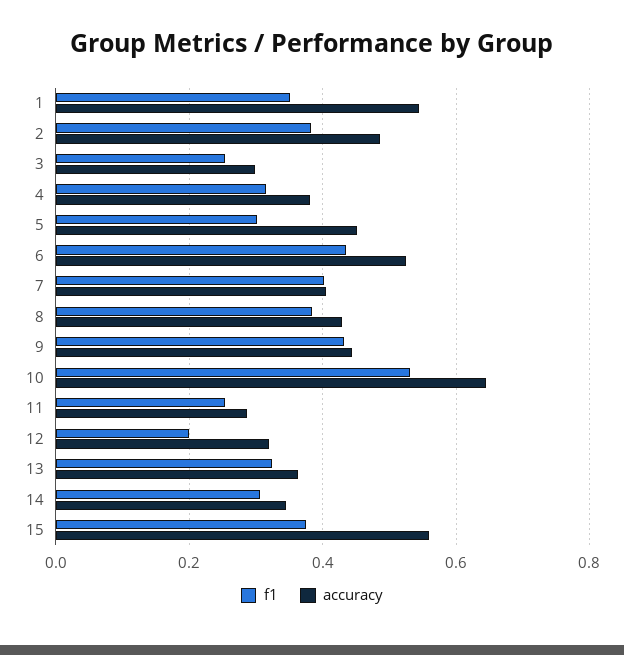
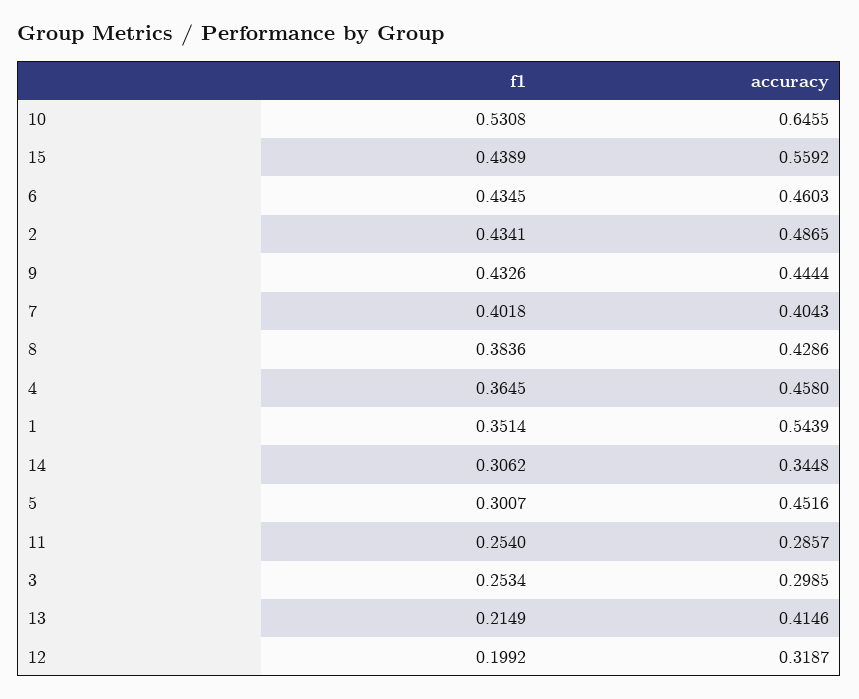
  {
    "f1": {
      "1": 0.3514,
-     "2": 0.38,
+     "2": 0.4341,
      "3": 0.2534,
-     "4": 0.32,
+     "4": 0.3645,
      "5": 0.3007,
      "6": 0.4345,
      "7": 0.4018,
      "8": 0.3836,
      "9": 0.4326,
      "10": 0.5308,
      "11": 0.254,
      "12": 0.1992,
-     "13": 0.32,
+     "13": 0.2149,
      "14": 0.3062,
-     "15": 0.38
+     "15": 0.4389
    },
    "accuracy": {
      "1": 0.5439,
      "2": 0.4865,
      "3": 0.2985,
-     "4": 0.38,
+     "4": 0.458,
      "5": 0.4516,
-     "6": 0.52,
+     "6": 0.4603,
      "7": 0.4043,
      "8": 0.4286,
      "9": 0.4444,
      "10": 0.6455,
      "11": 0.2857,
      "12": 0.3187,
-     "13": 0.36,
+     "13": 0.4146,
      "14": 0.3448,
      "15": 0.5592
    }
  }

